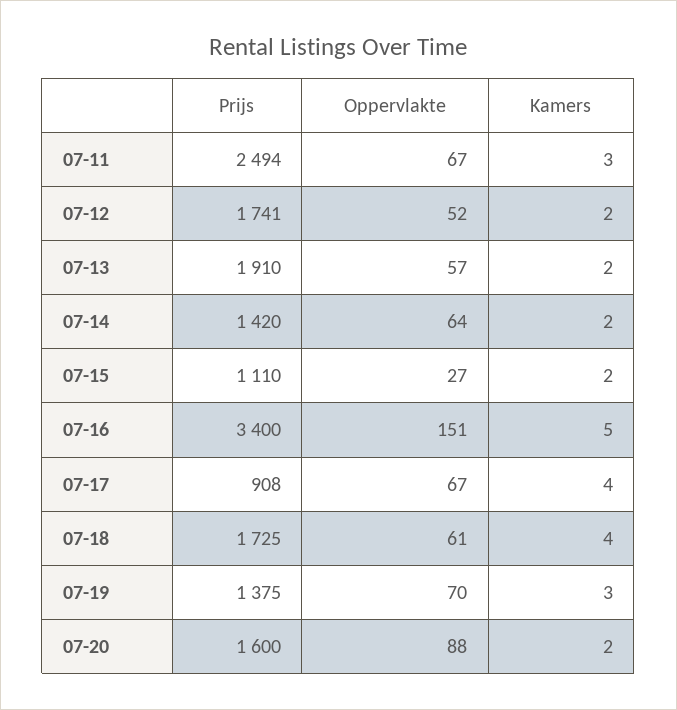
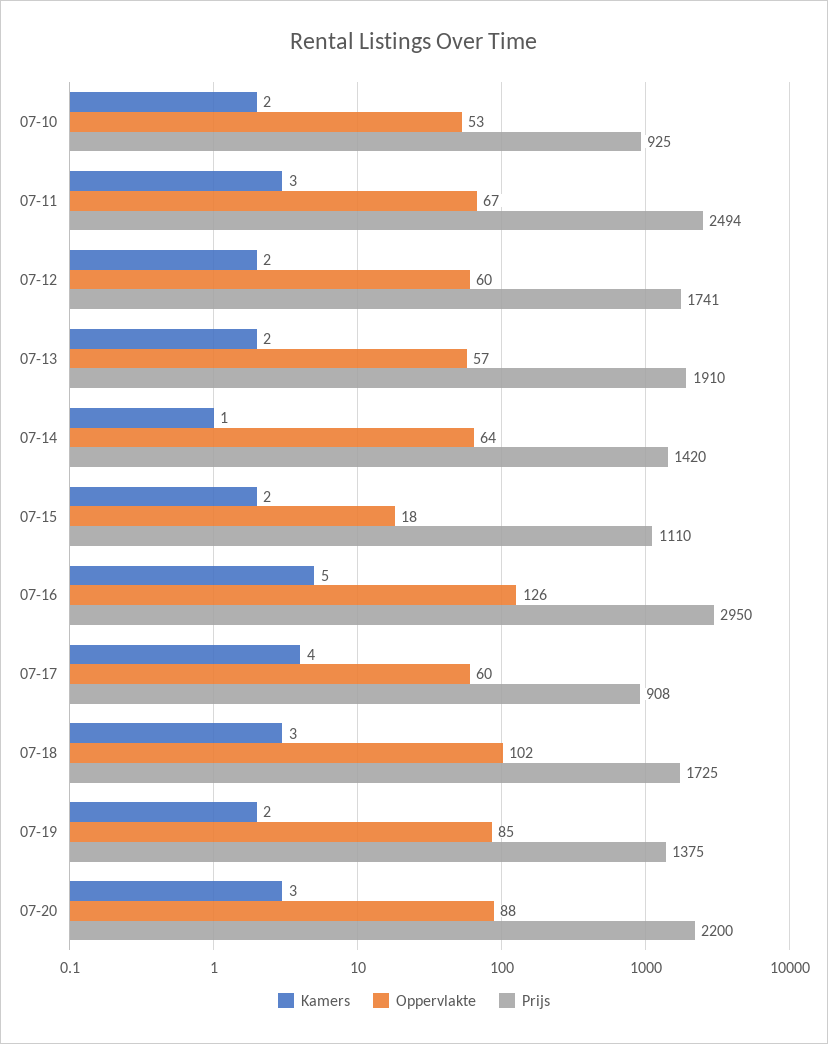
  {
    "Prijs": {
      "07-11": 2494,
      "07-12": 1741,
      "07-13": 1910,
      "07-14": 1420,
      "07-15": 1110,
-     "07-16": 3400,
+     "07-16": 2950,
      "07-17": 908,
      "07-18": 1725,
      "07-19": 1375,
-     "07-20": 1600
+     "07-20": 2200,
+     "07-10": 925
    },
    "Oppervlakte": {
      "07-11": 67,
-     "07-12": 52,
+     "07-12": 60,
      "07-13": 57,
      "07-14": 64,
-     "07-15": 27,
+     "07-15": 18,
-     "07-16": 151,
+     "07-16": 126,
-     "07-17": 67,
+     "07-17": 60,
-     "07-18": 61,
+     "07-18": 102,
-     "07-19": 70,
+     "07-19": 85,
-     "07-20": 88
+     "07-20": 88,
+     "07-10": 53
    },
    "Kamers": {
      "07-11": 3,
      "07-12": 2,
      "07-13": 2,
-     "07-14": 2,
+     "07-14": 1,
      "07-15": 2,
      "07-16": 5,
      "07-17": 4,
-     "07-18": 4,
+     "07-18": 3,
-     "07-19": 3,
+     "07-19": 2,
-     "07-20": 2
+     "07-20": 3,
+     "07-10": 2
    }
  }

